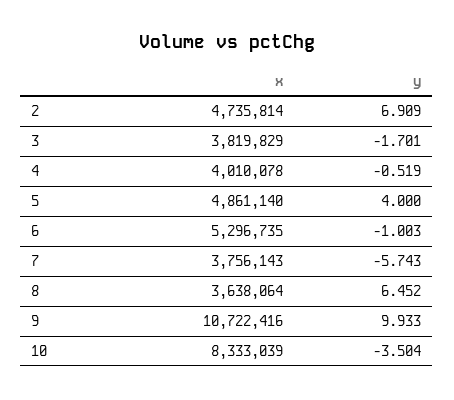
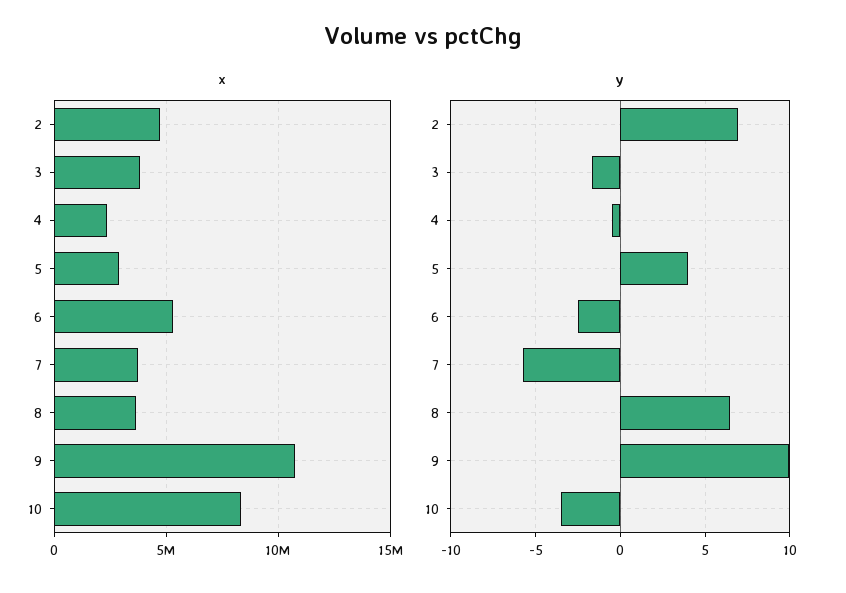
  {
    "x": {
      "2": 4735814,
      "3": 3819829,
-     "4": 4010078,
+     "4": 2500000,
-     "5": 4861140,
+     "5": 3000000,
      "6": 5296735,
      "7": 3756143,
      "8": 3638064,
      "9": 10722416,
      "10": 8333039
    },
    "y": {
      "2": 6.909,
      "3": -1.701,
      "4": -0.519,
      "5": 4,
-     "6": -1.003,
+     "6": -2.5,
      "7": -5.743,
      "8": 6.452,
      "9": 9.933,
      "10": -3.504
    }
  }

